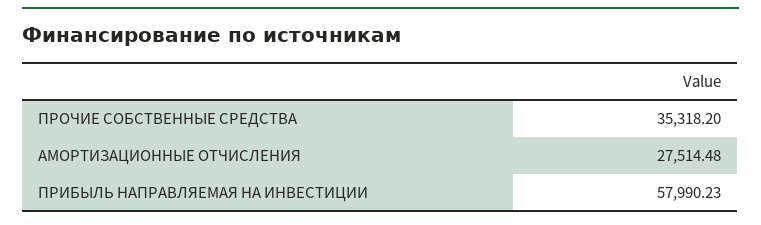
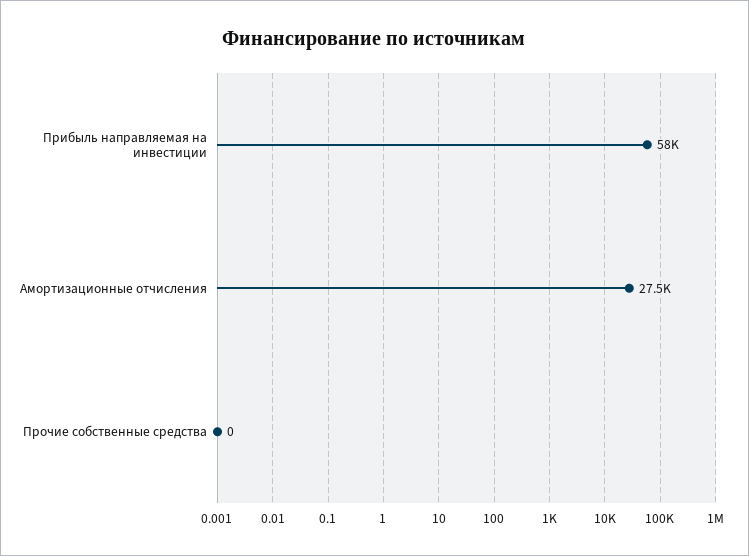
  {
-   "ПРОЧИЕ СОБСТВЕННЫЕ СРЕДСТВА": 35318.2,
+   "ПРОЧИЕ СОБСТВЕННЫЕ СРЕДСТВА": 0,
    "АМОРТИЗАЦИОННЫЕ ОТЧИСЛЕНИЯ": 27514.48,
    "ПРИБЫЛЬ НАПРАВЛЯЕМАЯ НА ИНВЕСТИЦИИ": 57990.23
  }

